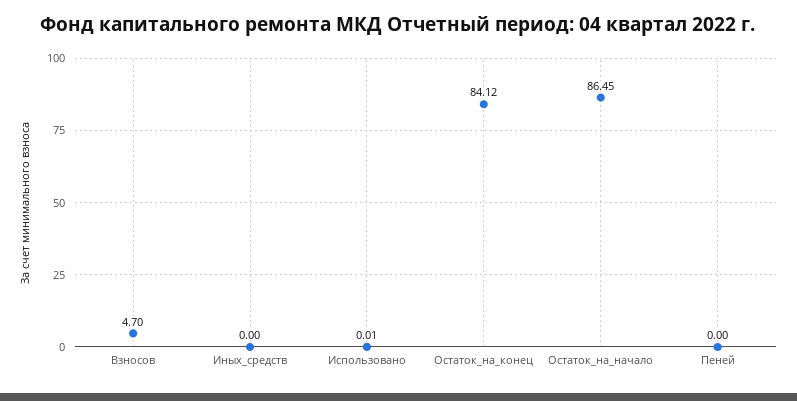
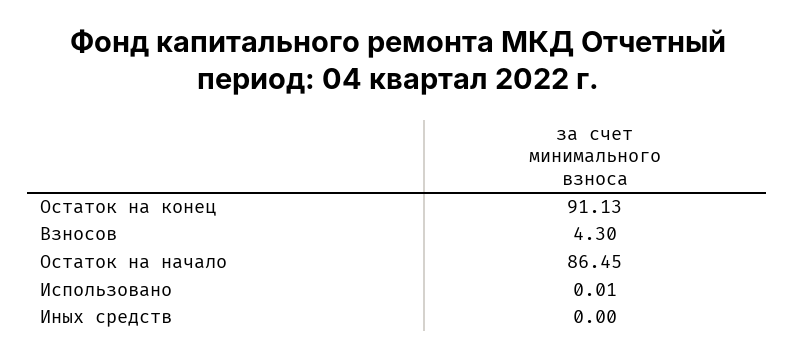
  {
-   "Взносов": 4.7,
+   "Взносов": 4.3,
    "Иных_средств": 0,
    "Использовано": 0.01,
-   "Остаток_на_конец": 84.12,
+   "Остаток_на_конец": 91.13,
-   "Остаток_на_начало": 86.45,
+   "Остаток_на_начало": 86.45
-   "Пеней": 0
  }

